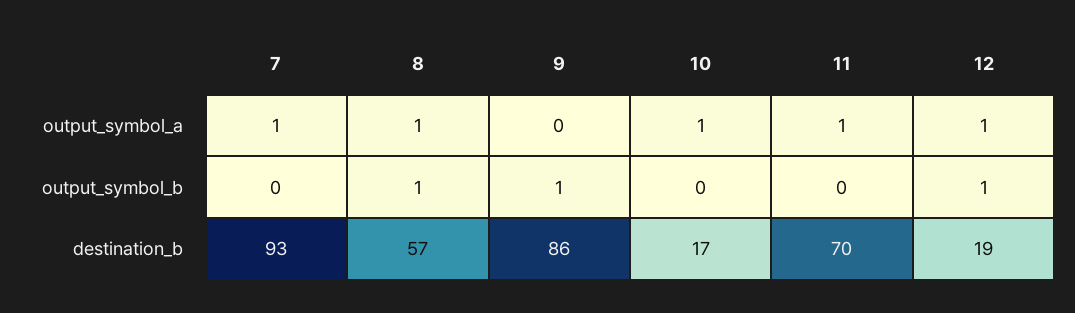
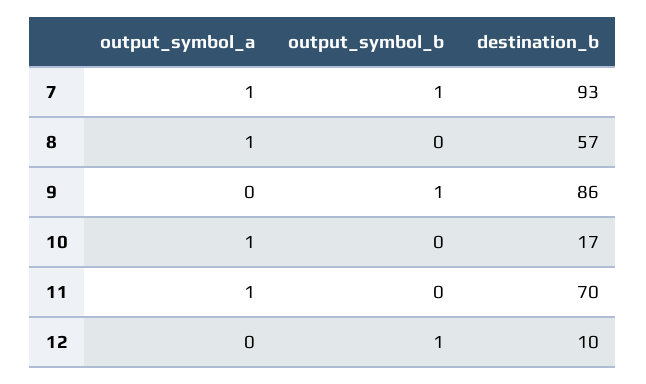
  {
    "7": {
      "output_symbol_a": 1,
-     "output_symbol_b": 0,
+     "output_symbol_b": 1,
      "destination_b": 93
    },
    "8": {
      "output_symbol_a": 1,
-     "output_symbol_b": 1,
+     "output_symbol_b": 0,
      "destination_b": 57
    },
    "9": {
      "output_symbol_a": 0,
      "output_symbol_b": 1,
      "destination_b": 86
    },
    "10": {
      "output_symbol_a": 1,
      "output_symbol_b": 0,
      "destination_b": 17
    },
    "11": {
      "output_symbol_a": 1,
      "output_symbol_b": 0,
      "destination_b": 70
    },
    "12": {
-     "output_symbol_a": 1,
+     "output_symbol_a": 0,
      "output_symbol_b": 1,
-     "destination_b": 19
+     "destination_b": 10
    }
  }

